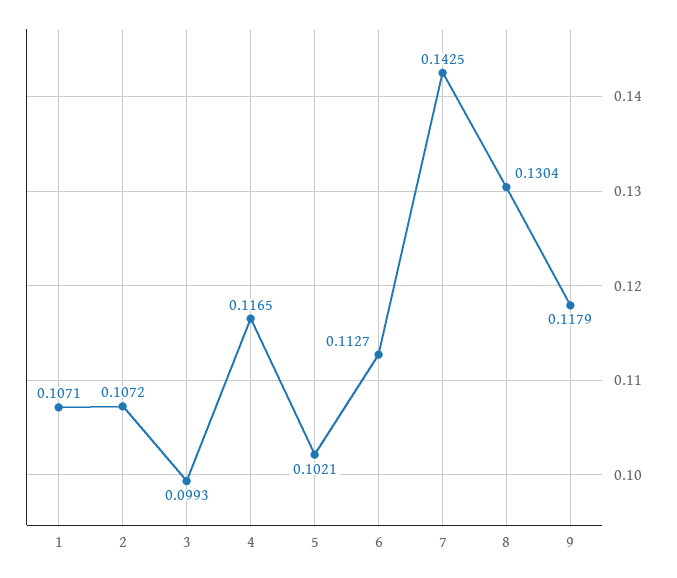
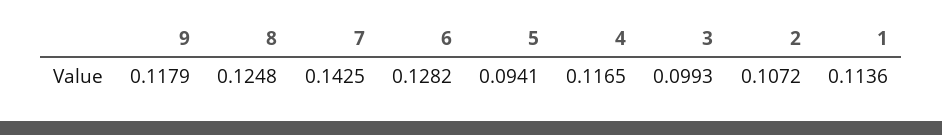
  {
-   "1": 0.1071,
+   "1": 0.1136,
    "2": 0.1072,
    "3": 0.0993,
    "4": 0.1165,
-   "5": 0.1021,
+   "5": 0.0941,
-   "6": 0.1127,
+   "6": 0.1282,
    "7": 0.1425,
-   "8": 0.1304,
+   "8": 0.1248,
    "9": 0.1179
  }

